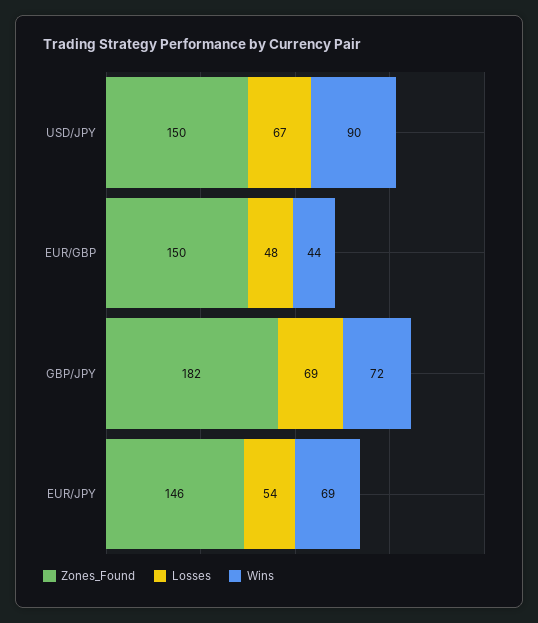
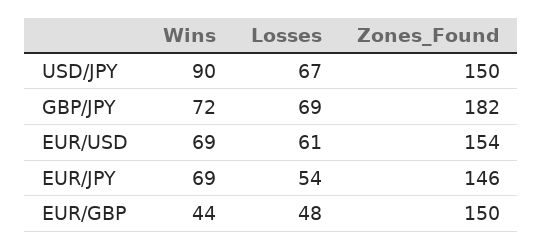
  {
    "Zones_Found": {
      "USD/JPY": 150,
      "EUR/GBP": 150,
      "GBP/JPY": 182,
-     "EUR/JPY": 146
+     "EUR/JPY": 146,
+     "EUR/USD": 154
    },
    "Losses": {
      "USD/JPY": 67,
      "EUR/GBP": 48,
      "GBP/JPY": 69,
-     "EUR/JPY": 54
+     "EUR/JPY": 54,
+     "EUR/USD": 61
    },
    "Wins": {
      "USD/JPY": 90,
      "EUR/GBP": 44,
      "GBP/JPY": 72,
-     "EUR/JPY": 69
+     "EUR/JPY": 69,
+     "EUR/USD": 69
    }
  }

